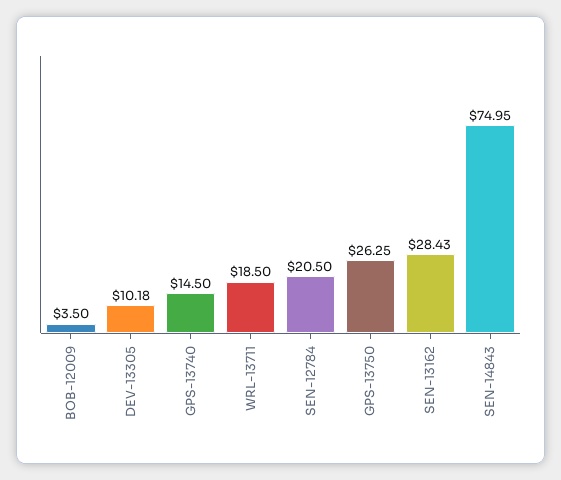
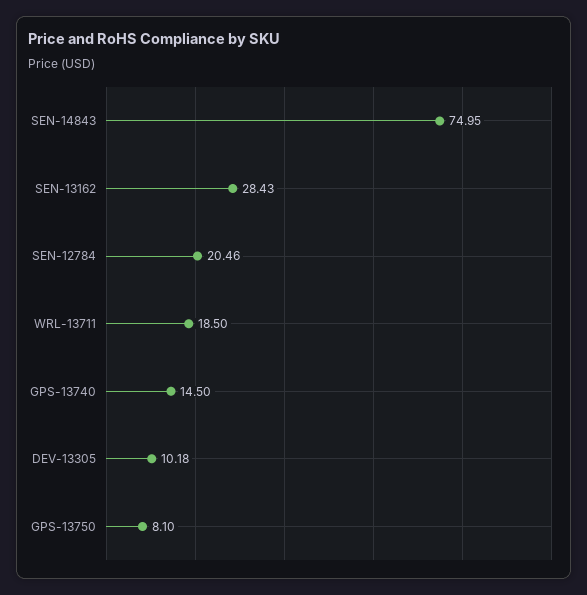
  {
-   "BOB-12009": 3.5,
    "DEV-13305": 10.18,
    "GPS-13740": 14.5,
    "WRL-13711": 18.5,
-   "SEN-12784": 20.5,
+   "SEN-12784": 20.46,
-   "GPS-13750": 26.25,
+   "GPS-13750": 8.1,
    "SEN-13162": 28.43,
    "SEN-14843": 74.95
  }

